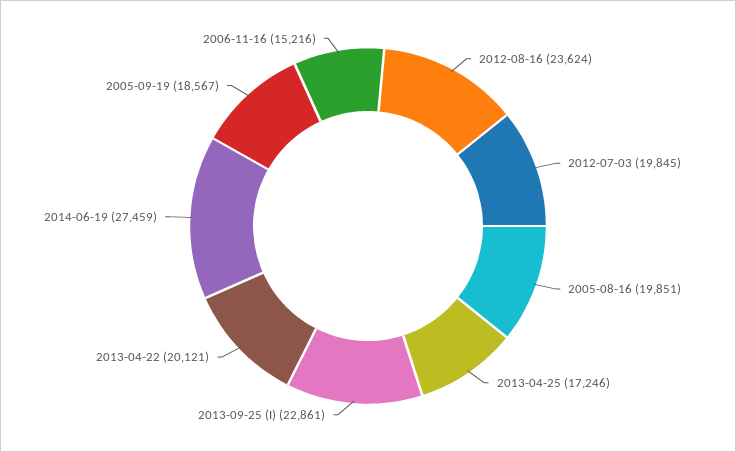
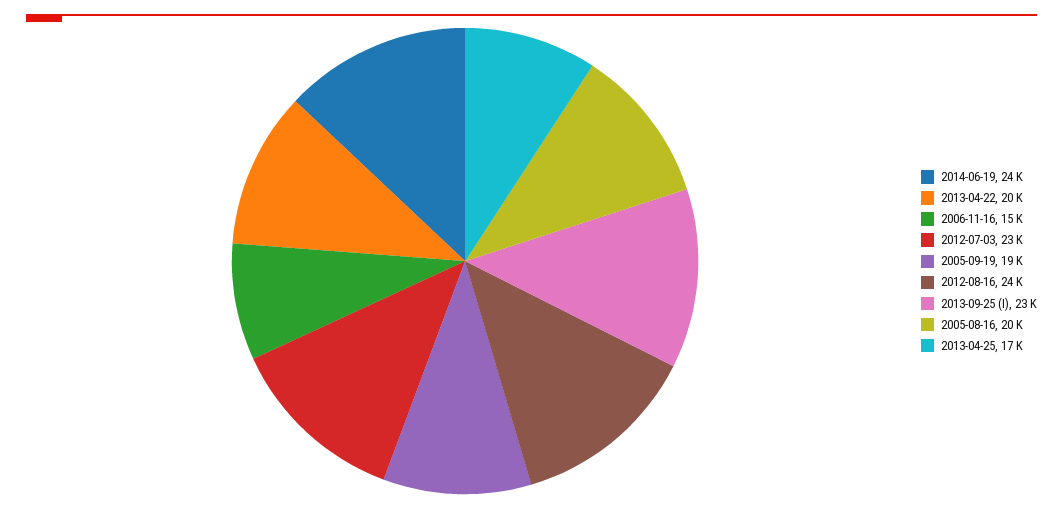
  {
    "2012-08-16": 23624,
-   "2012-07-03": 19845,
+   "2012-07-03": 23000,
    "2005-08-16": 19851,
    "2013-04-25": 17246,
    "2013-09-25 (I)": 22861,
    "2013-04-22": 20121,
-   "2014-06-19": 27459,
+   "2014-06-19": 24000,
    "2005-09-19": 18567,
    "2006-11-16": 15216
  }

